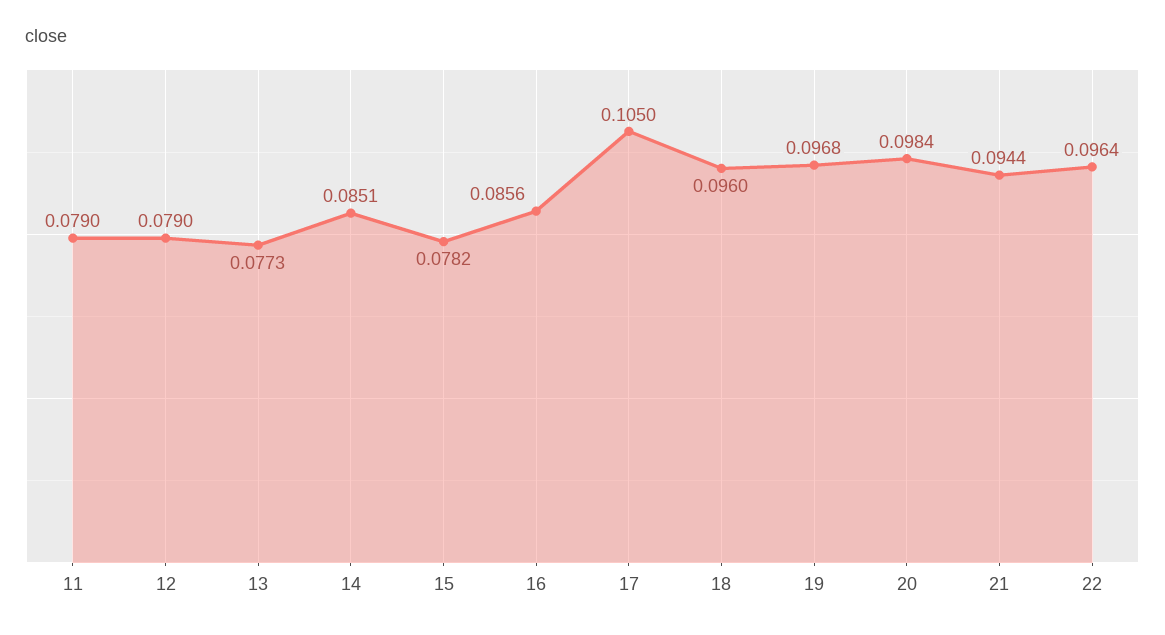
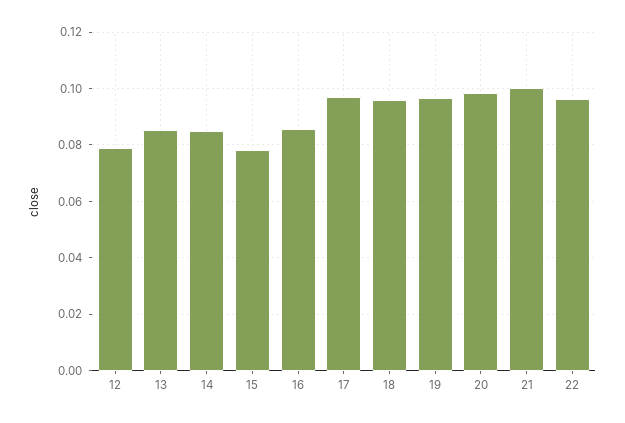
  {
-   "11": 0.079,
    "12": 0.079,
-   "13": 0.0773,
+   "13": 0.085,
    "14": 0.0851,
    "15": 0.0782,
    "16": 0.0856,
-   "17": 0.105,
+   "17": 0.0975,
    "18": 0.096,
    "19": 0.0968,
    "20": 0.0984,
-   "21": 0.0944,
+   "21": 0.1,
    "22": 0.0964
  }

